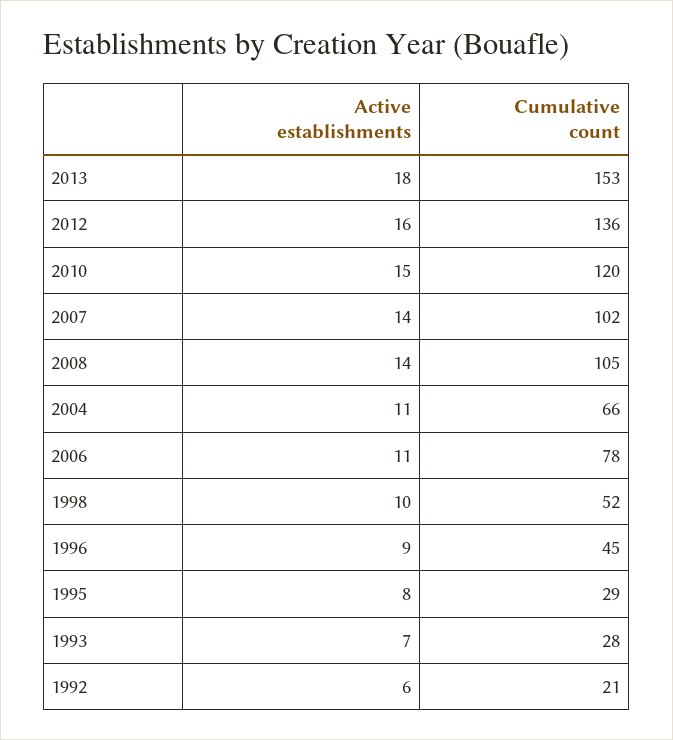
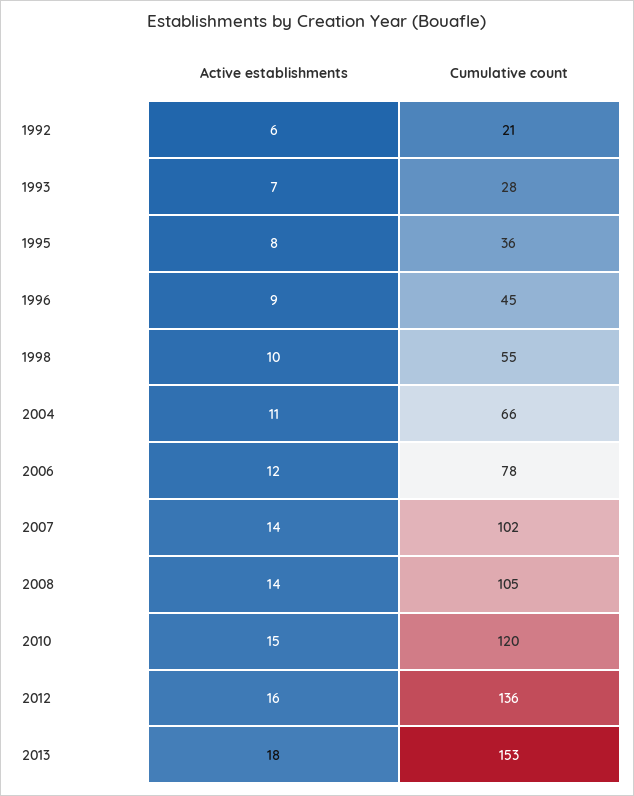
  {
    "Active establishments": {
      "2013": 18,
      "2012": 16,
      "2010": 15,
      "2007": 14,
      "2008": 14,
      "2004": 11,
-     "2006": 11,
+     "2006": 12,
      "1998": 10,
      "1996": 9,
      "1995": 8,
      "1993": 7,
      "1992": 6
    },
    "Cumulative count": {
      "2013": 153,
      "2012": 136,
      "2010": 120,
      "2007": 102,
      "2008": 105,
      "2004": 66,
      "2006": 78,
-     "1998": 52,
+     "1998": 55,
      "1996": 45,
-     "1995": 29,
+     "1995": 36,
      "1993": 28,
      "1992": 21
    }
  }

